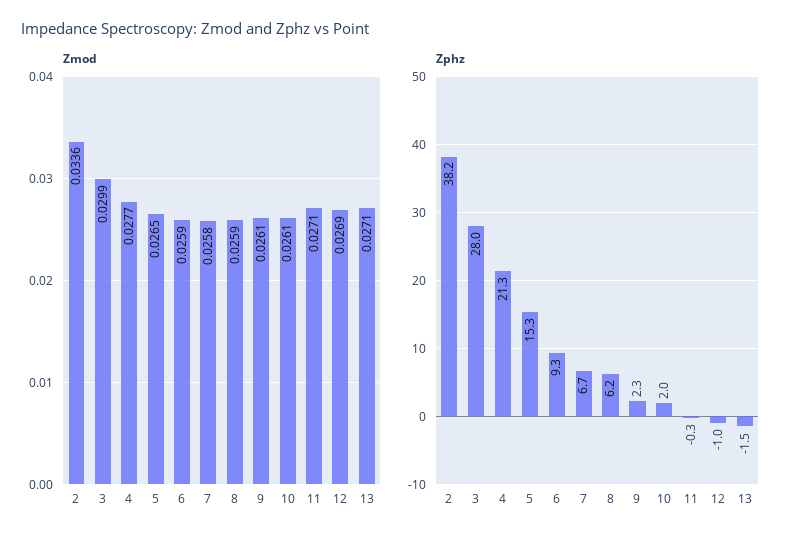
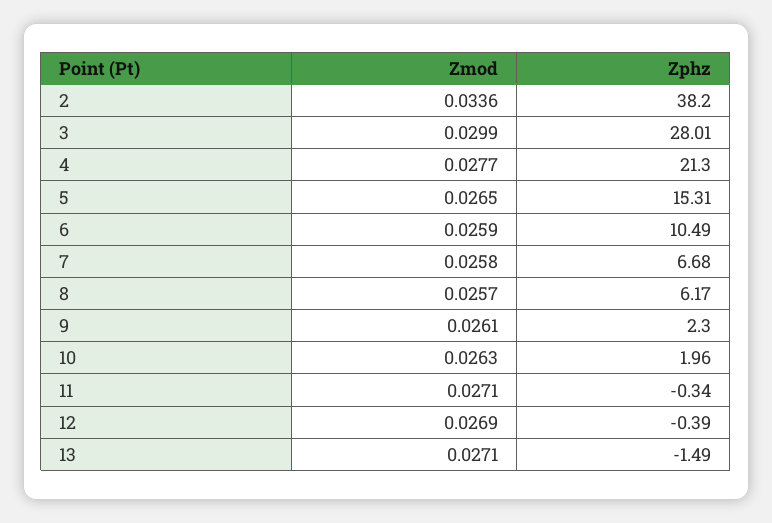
  {
    "Zmod": {
      "2": 0.0336,
      "3": 0.0299,
      "4": 0.0277,
      "5": 0.0265,
      "6": 0.0259,
      "7": 0.0258,
-     "8": 0.0259,
+     "8": 0.0257,
      "9": 0.0261,
-     "10": 0.0261,
+     "10": 0.0263,
      "11": 0.0271,
      "12": 0.0269,
      "13": 0.0271
    },
    "Zphz": {
      "2": 38.2,
      "3": 28.01,
      "4": 21.3,
      "5": 15.31,
-     "6": 9.3,
+     "6": 10.49,
      "7": 6.68,
      "8": 6.17,
      "9": 2.3,
      "10": 1.96,
      "11": -0.34,
-     "12": -1,
+     "12": -0.39,
      "13": -1.49
    }
  }

